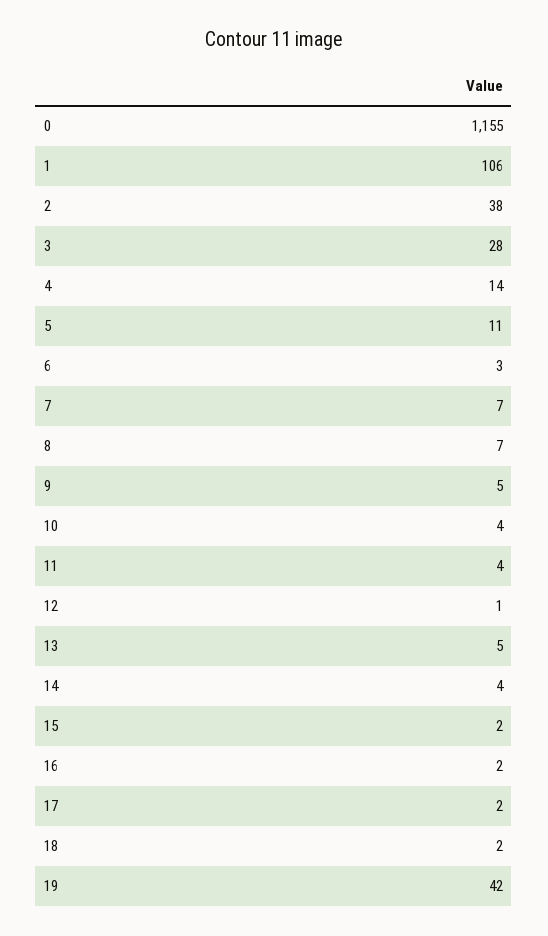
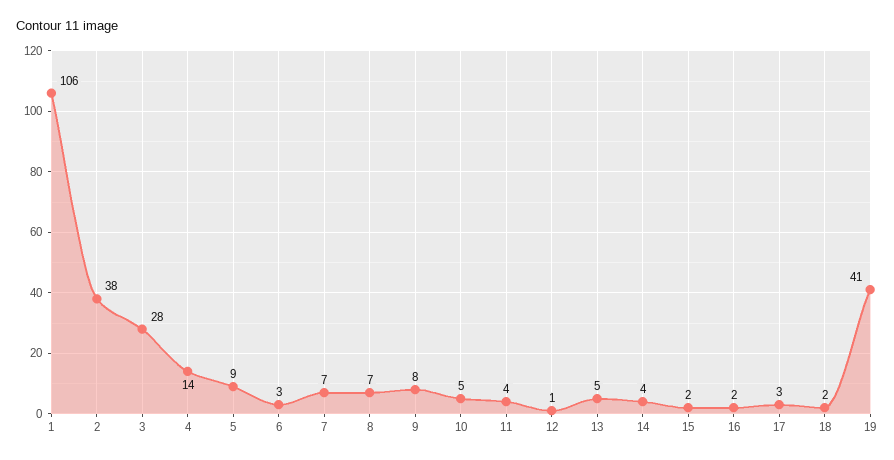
  {
-   "0": 1155,
    "1": 106,
    "2": 38,
    "3": 28,
    "4": 14,
-   "5": 11,
+   "5": 9,
    "6": 3,
    "7": 7,
    "8": 7,
-   "9": 5,
+   "9": 8,
-   "10": 4,
+   "10": 5,
    "11": 4,
    "12": 1,
    "13": 5,
    "14": 4,
    "15": 2,
    "16": 2,
-   "17": 2,
+   "17": 3,
    "18": 2,
-   "19": 42
+   "19": 41
  }

